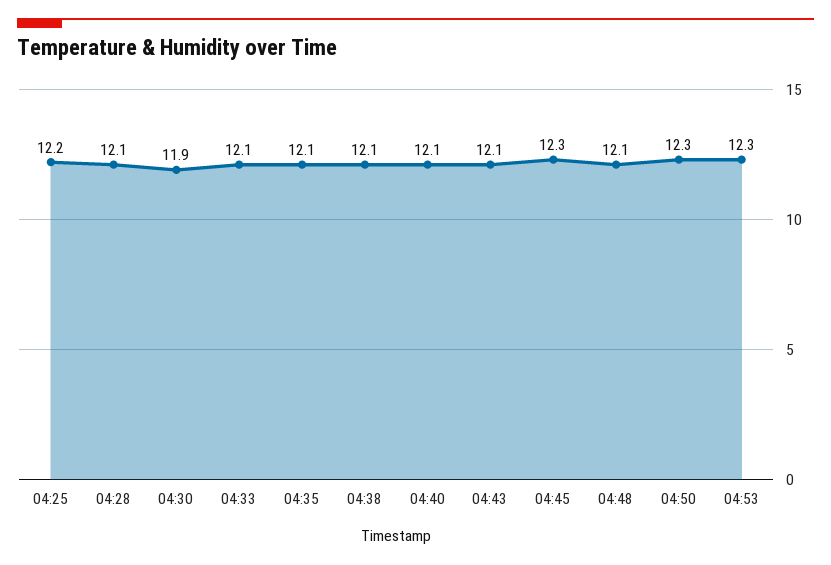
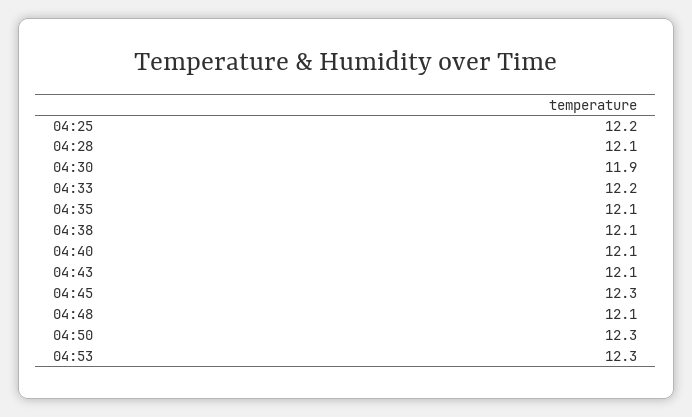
  {
    "04:25": 12.2,
    "04:28": 12.1,
    "04:30": 11.9,
-   "04:33": 12.1,
+   "04:33": 12.2,
    "04:35": 12.1,
    "04:38": 12.1,
    "04:40": 12.1,
    "04:43": 12.1,
    "04:45": 12.3,
    "04:48": 12.1,
    "04:50": 12.3,
    "04:53": 12.3
  }

